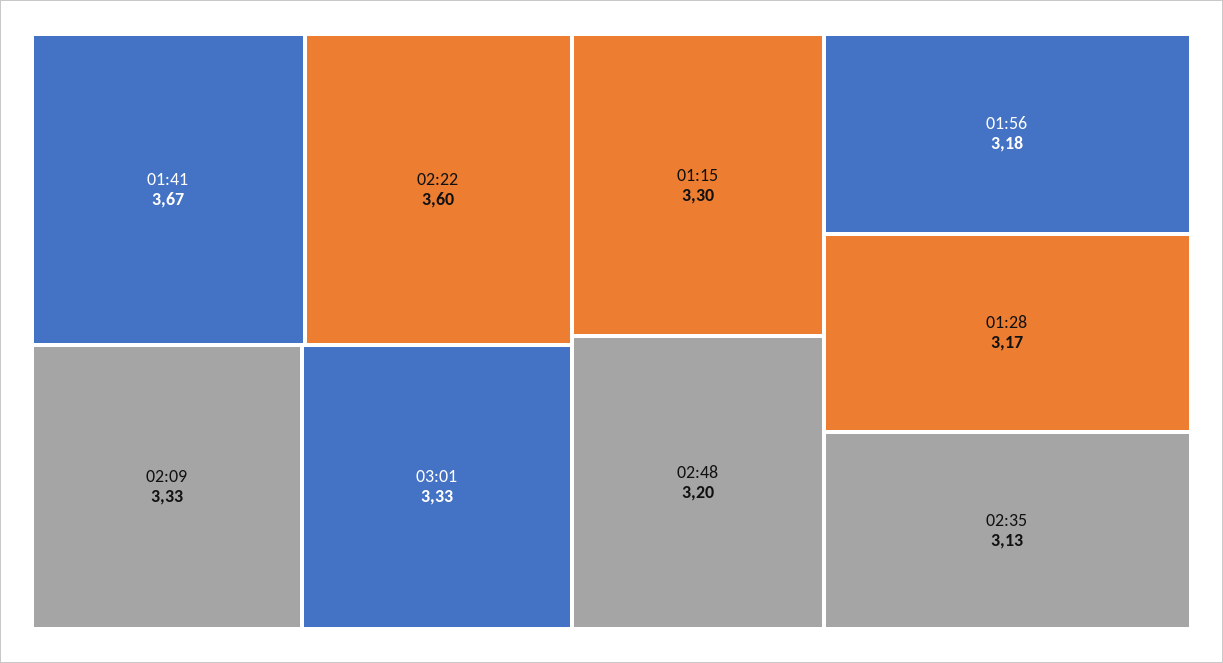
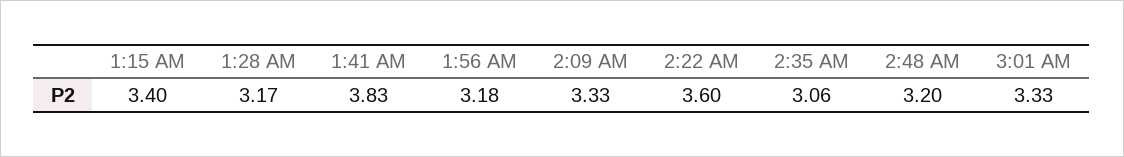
  {
-   "01:41": 3.67,
+   "01:41": 3.83,
    "02:22": 3.6,
    "02:09": 3.33,
    "03:01": 3.33,
-   "01:15": 3.3,
+   "01:15": 3.4,
    "02:48": 3.2,
    "01:56": 3.18,
    "01:28": 3.17,
-   "02:35": 3.13
+   "02:35": 3.06
  }

